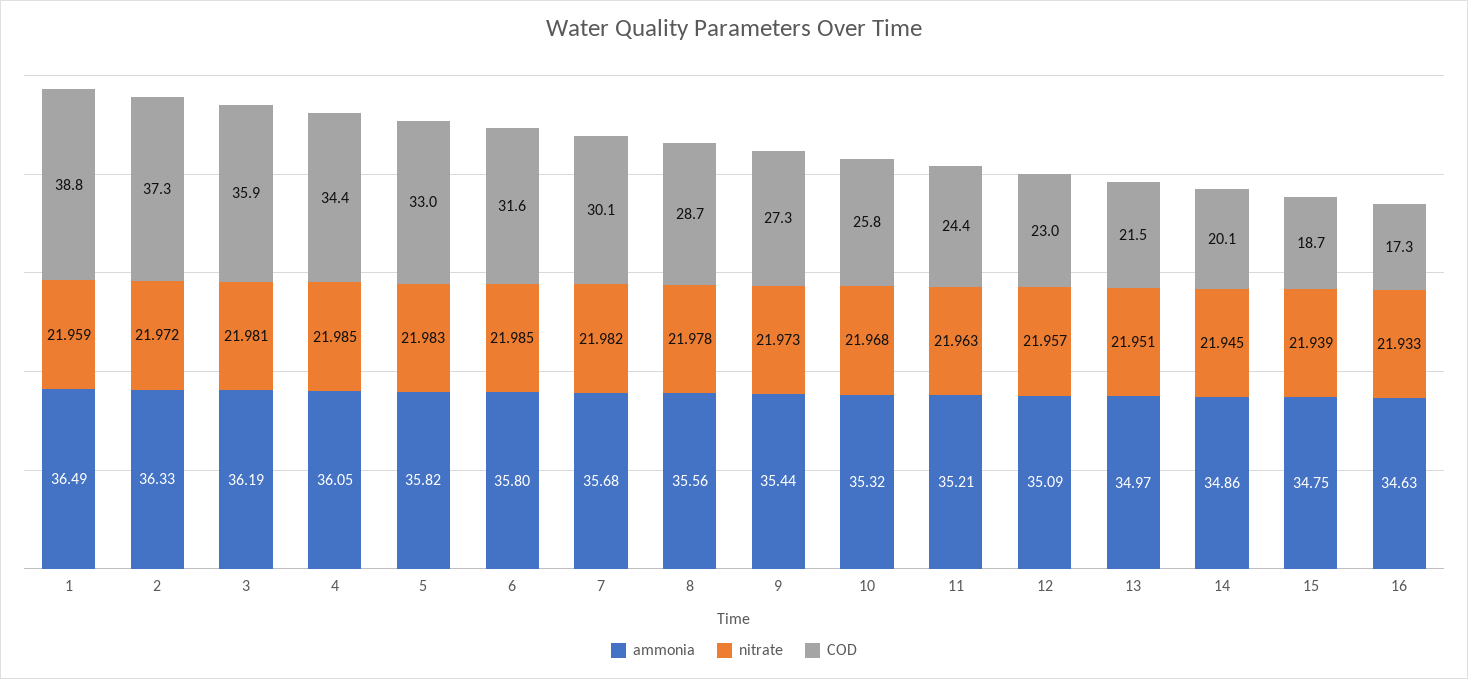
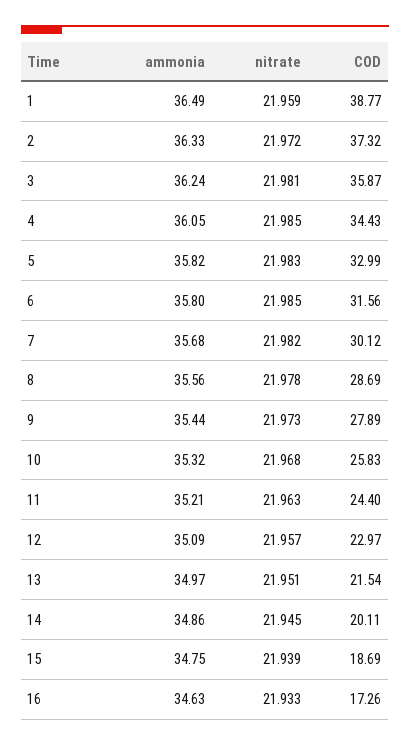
  {
    "ammonia": {
      "1": 36.49,
      "2": 36.33,
-     "3": 36.19,
+     "3": 36.24,
      "4": 36.05,
      "5": 35.82,
      "6": 35.8,
      "7": 35.68,
      "8": 35.56,
      "9": 35.44,
      "10": 35.32,
      "11": 35.21,
      "12": 35.09,
      "13": 34.97,
      "14": 34.86,
      "15": 34.75,
      "16": 34.63
    },
    "nitrate": {
      "1": 21.959,
      "2": 21.972,
      "3": 21.981,
      "4": 21.985,
      "5": 21.983,
      "6": 21.985,
      "7": 21.982,
      "8": 21.978,
      "9": 21.973,
      "10": 21.968,
      "11": 21.963,
      "12": 21.957,
      "13": 21.951,
      "14": 21.945,
      "15": 21.939,
      "16": 21.933
    },
    "COD": {
      "1": 38.77,
      "2": 37.32,
      "3": 35.87,
      "4": 34.43,
      "5": 32.99,
      "6": 31.56,
      "7": 30.12,
      "8": 28.69,
-     "9": 27.3,
+     "9": 27.89,
      "10": 25.83,
      "11": 24.4,
      "12": 22.97,
      "13": 21.54,
      "14": 20.11,
      "15": 18.69,
      "16": 17.26
    }
  }

